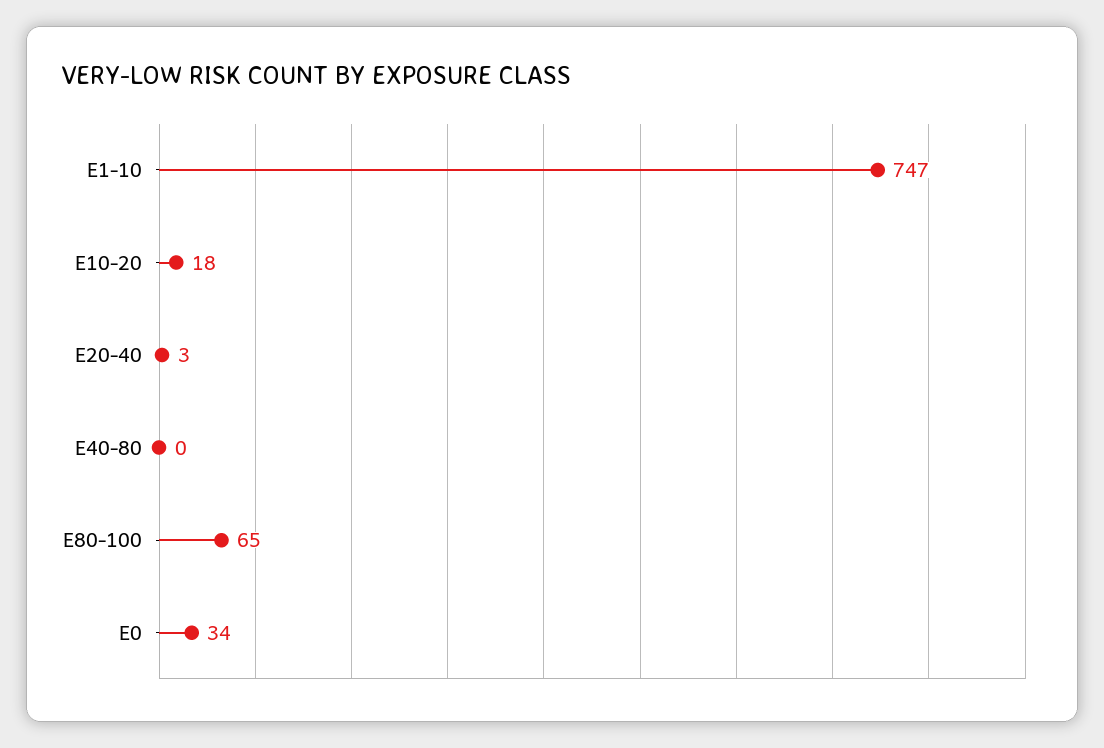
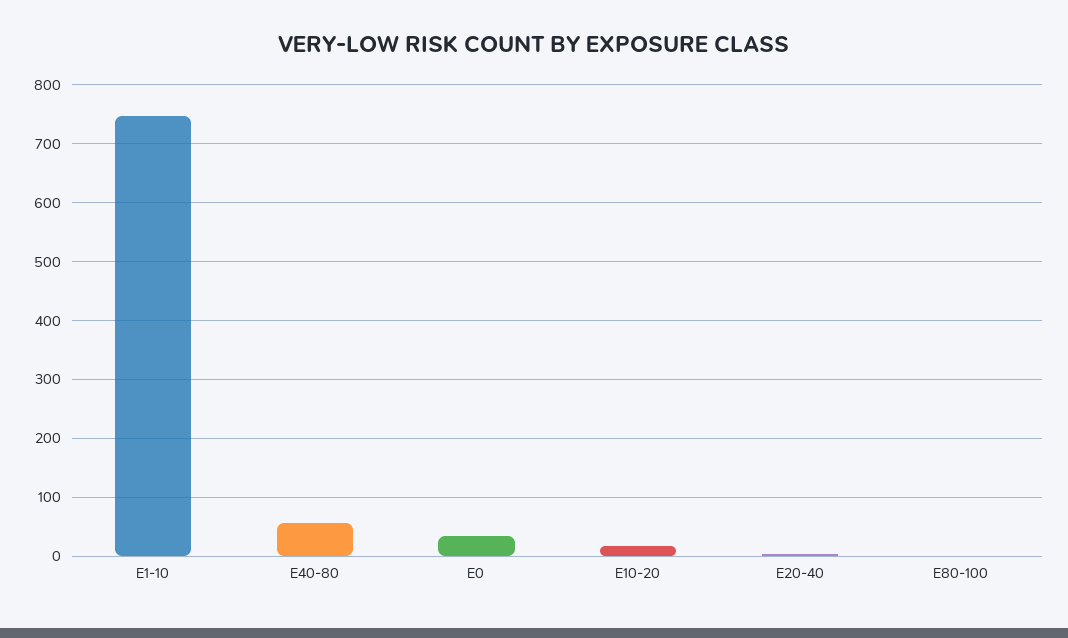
  {
    "E1-10": 747,
    "E10-20": 18,
    "E20-40": 3,
-   "E40-80": 0,
+   "E40-80": 60,
-   "E80-100": 65,
+   "E80-100": 0,
    "E0": 34
  }

